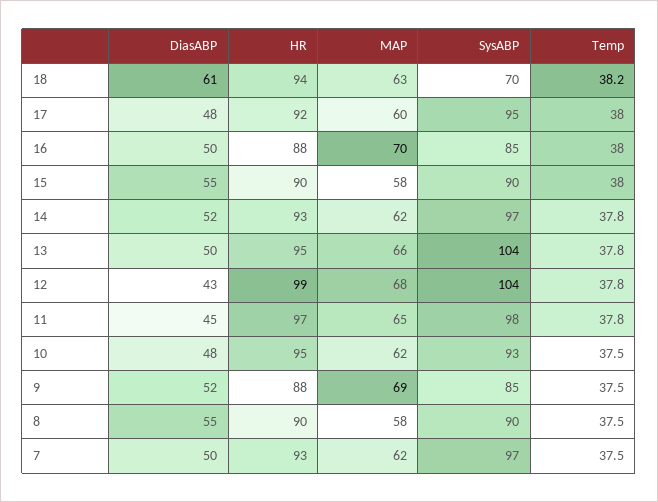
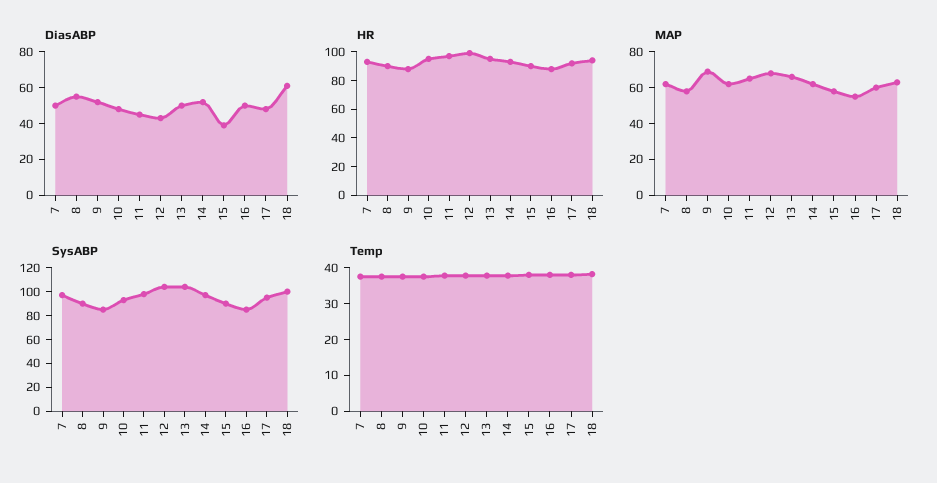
  {
    "DiasABP": {
      "18": 61,
      "17": 48,
      "16": 50,
-     "15": 55,
+     "15": 40,
      "14": 52,
      "13": 50,
      "12": 43,
      "11": 45,
      "10": 48,
      "9": 52,
      "8": 55,
      "7": 50
    },
    "HR": {
      "18": 94,
      "17": 92,
      "16": 88,
      "15": 90,
      "14": 93,
      "13": 95,
      "12": 99,
      "11": 97,
      "10": 95,
      "9": 88,
      "8": 90,
      "7": 93
    },
    "MAP": {
      "18": 63,
      "17": 60,
-     "16": 70,
+     "16": 55,
      "15": 58,
      "14": 62,
      "13": 66,
      "12": 68,
      "11": 65,
      "10": 62,
      "9": 69,
      "8": 58,
      "7": 62
    },
    "SysABP": {
-     "18": 70,
+     "18": 100,
      "17": 95,
      "16": 85,
      "15": 90,
      "14": 97,
      "13": 104,
      "12": 104,
      "11": 98,
      "10": 93,
      "9": 85,
      "8": 90,
      "7": 97
    },
    "Temp": {
      "18": 38.2,
      "17": 38,
      "16": 38,
      "15": 38,
      "14": 37.8,
      "13": 37.8,
      "12": 37.8,
      "11": 37.8,
      "10": 37.5,
      "9": 37.5,
      "8": 37.5,
      "7": 37.5
    }
  }

